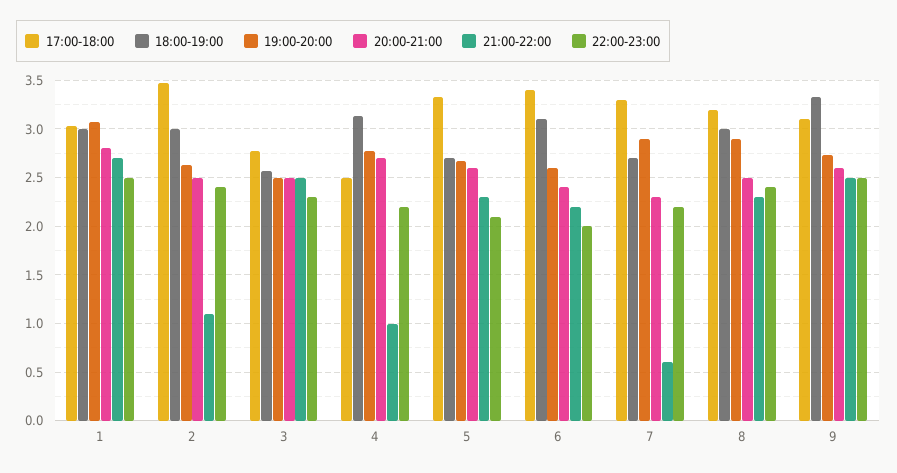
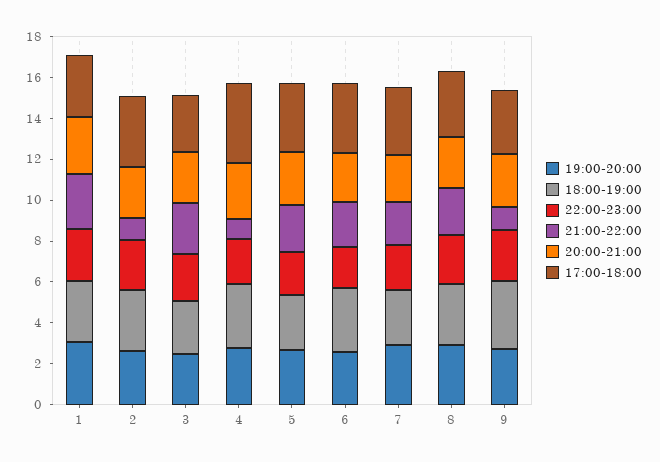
  {
    "17:00-18:00": {
      "1": 3,
      "2": 3.5,
      "3": 2.8,
-     "4": 2.5,
+     "4": 4,
      "5": 3.3,
      "6": 3.4,
      "7": 3.3,
      "8": 3.2,
      "9": 3.1
    },
    "18:00-19:00": {
      "1": 3,
      "2": 3,
      "3": 2.6,
      "4": 3.1,
      "5": 2.7,
      "6": 3.1,
      "7": 2.7,
      "8": 3,
      "9": 3.3
    },
    "19:00-20:00": {
      "1": 3.1,
      "2": 2.6,
      "3": 2.5,
      "4": 2.8,
      "5": 2.7,
      "6": 2.6,
      "7": 2.9,
      "8": 2.9,
      "9": 2.7
    },
    "20:00-21:00": {
      "1": 2.8,
      "2": 2.5,
      "3": 2.5,
      "4": 2.7,
      "5": 2.6,
      "6": 2.4,
      "7": 2.3,
      "8": 2.5,
      "9": 2.6
    },
    "21:00-22:00": {
      "1": 2.7,
      "2": 1.1,
      "3": 2.5,
      "4": 1,
      "5": 2.3,
      "6": 2.2,
-     "7": 0.6,
+     "7": 2,
      "8": 2.3,
-     "9": 2.5
+     "9": 1
    },
    "22:00-23:00": {
      "1": 2.5,
      "2": 2.4,
      "3": 2.3,
      "4": 2.2,
      "5": 2.1,
      "6": 2,
      "7": 2.2,
      "8": 2.4,
      "9": 2.5
    }
  }

